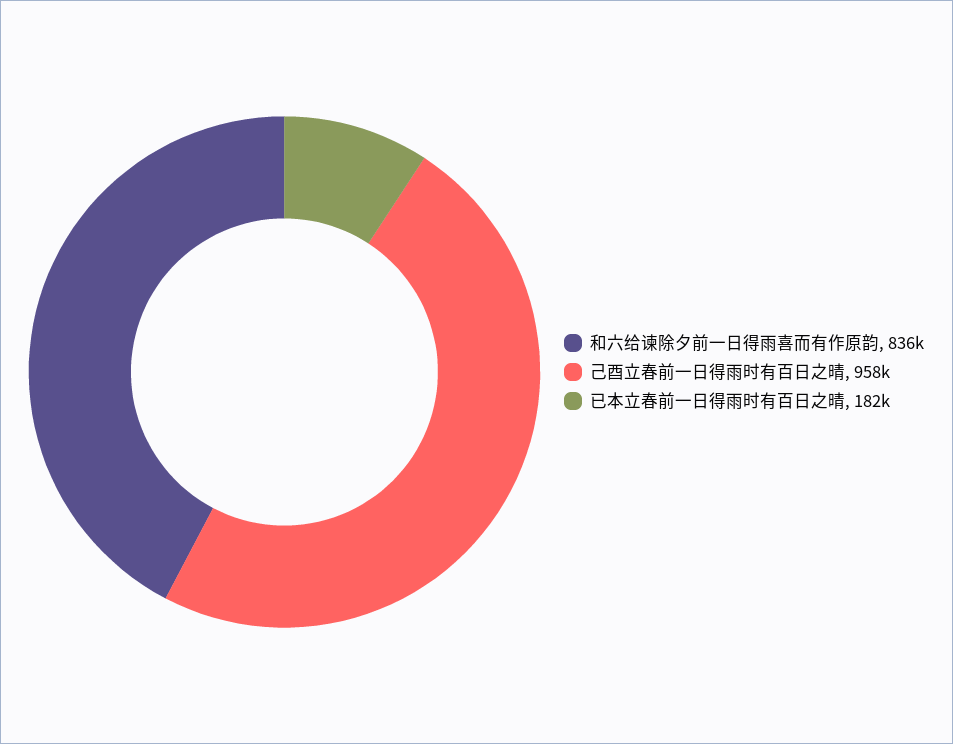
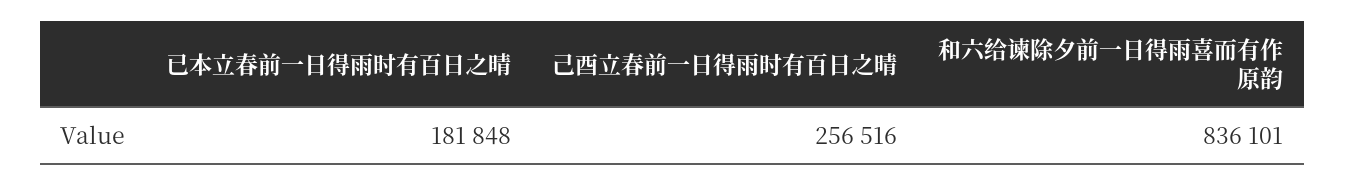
  {
    "和六给谏除夕前一日得雨喜而有作原韵": 836101,
-   "己酉立春前一日得雨时有百日之晴": 958000,
+   "己酉立春前一日得雨时有百日之晴": 256516,
    "已本立春前一日得雨时有百日之晴": 181848
  }

